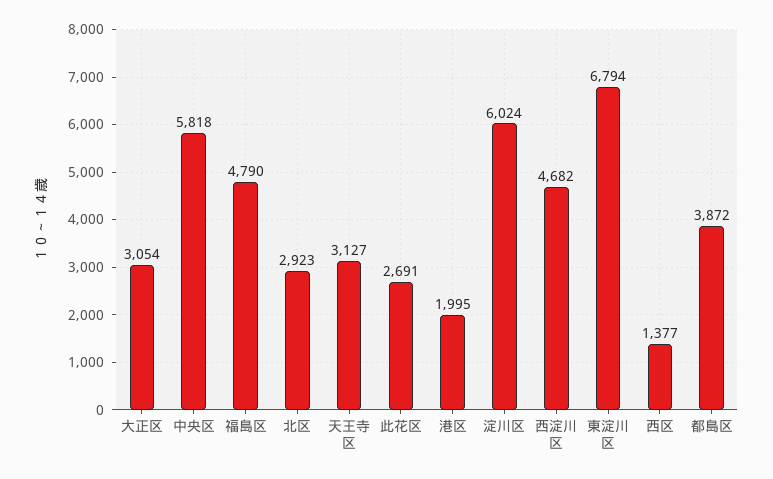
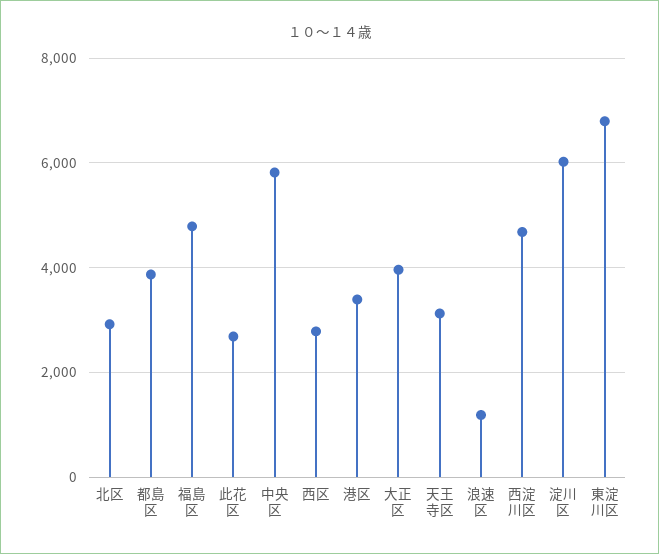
  {
-   "大正区": 3054,
+   "大正区": 4000,
    "中央区": 5818,
    "福島区": 4790,
    "北区": 2923,
    "天王寺区": 3127,
    "此花区": 2691,
-   "港区": 1995,
+   "港区": 3400,
    "淀川区": 6024,
    "西淀川区": 4682,
    "東淀川区": 6794,
-   "西区": 1377,
+   "西区": 2800,
-   "都島区": 3872
+   "都島区": 3872,
+   "浪速区": 1200
  }

